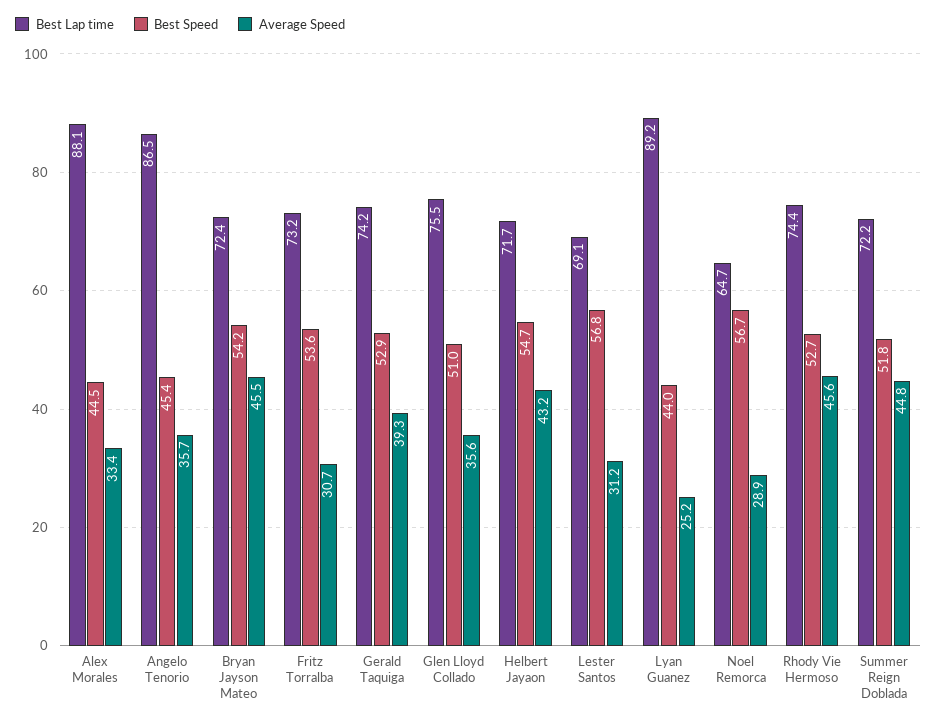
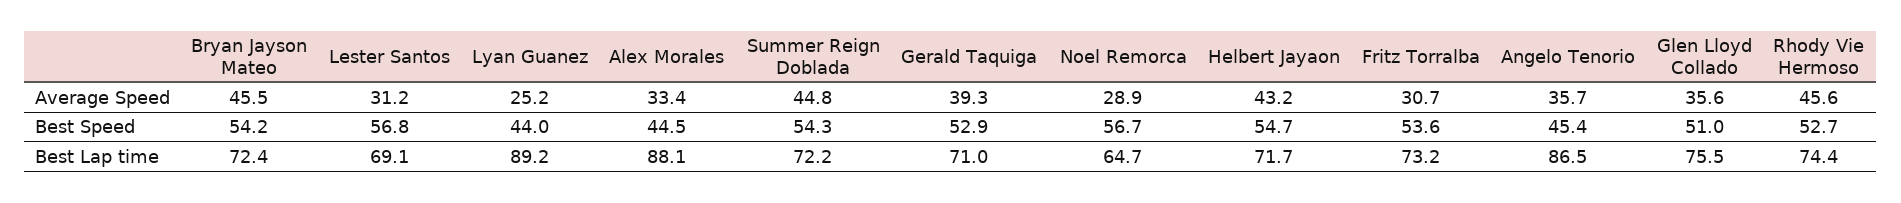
  {
    "Best Lap time": {
      "Alex Morales": 88.1,
      "Angelo Tenorio": 86.5,
      "Bryan Jayson Mateo": 72.4,
      "Fritz Torralba": 73.2,
-     "Gerald Taquiga": 74.2,
+     "Gerald Taquiga": 71,
      "Glen Lloyd Collado": 75.5,
      "Helbert Jayaon": 71.7,
      "Lester Santos": 69.1,
      "Lyan Guanez": 89.2,
      "Noel Remorca": 64.7,
      "Rhody Vie Hermoso": 74.4,
      "Summer Reign Doblada": 72.2
    },
    "Best Speed": {
      "Alex Morales": 44.5,
      "Angelo Tenorio": 45.4,
      "Bryan Jayson Mateo": 54.2,
      "Fritz Torralba": 53.6,
      "Gerald Taquiga": 52.9,
      "Glen Lloyd Collado": 51,
      "Helbert Jayaon": 54.7,
      "Lester Santos": 56.8,
      "Lyan Guanez": 44,
      "Noel Remorca": 56.7,
      "Rhody Vie Hermoso": 52.7,
-     "Summer Reign Doblada": 51.8
+     "Summer Reign Doblada": 54.3
    },
    "Average Speed": {
      "Alex Morales": 33.4,
      "Angelo Tenorio": 35.7,
      "Bryan Jayson Mateo": 45.5,
      "Fritz Torralba": 30.7,
      "Gerald Taquiga": 39.3,
      "Glen Lloyd Collado": 35.6,
      "Helbert Jayaon": 43.2,
      "Lester Santos": 31.2,
      "Lyan Guanez": 25.2,
      "Noel Remorca": 28.9,
      "Rhody Vie Hermoso": 45.6,
      "Summer Reign Doblada": 44.8
    }
  }

